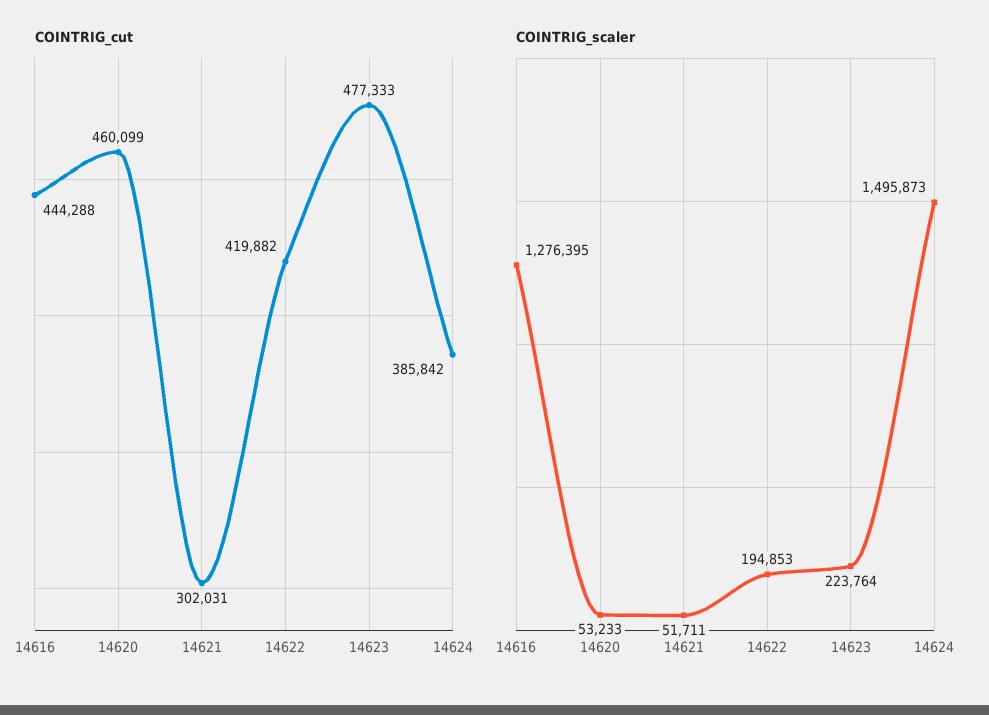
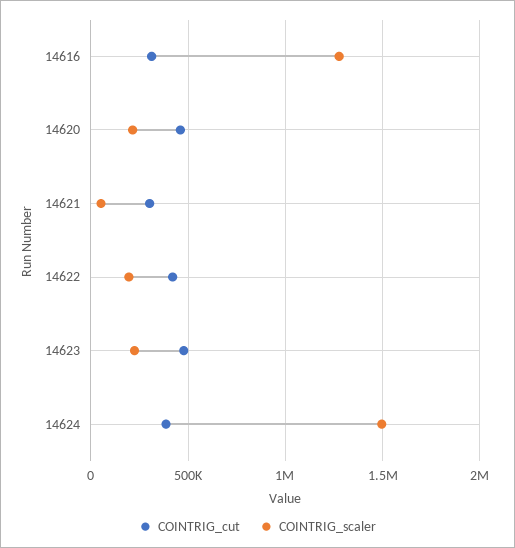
  {
    "COINTRIG_cut": {
-     "14616": 444288,
+     "14616": 300000,
      "14620": 460099,
      "14621": 302031,
      "14622": 419882,
      "14623": 477333,
      "14624": 385842
    },
    "COINTRIG_scaler": {
      "14616": 1276395,
-     "14620": 53233,
+     "14620": 200000,
      "14621": 51711,
      "14622": 194853,
      "14623": 223764,
      "14624": 1495873
    }
  }

